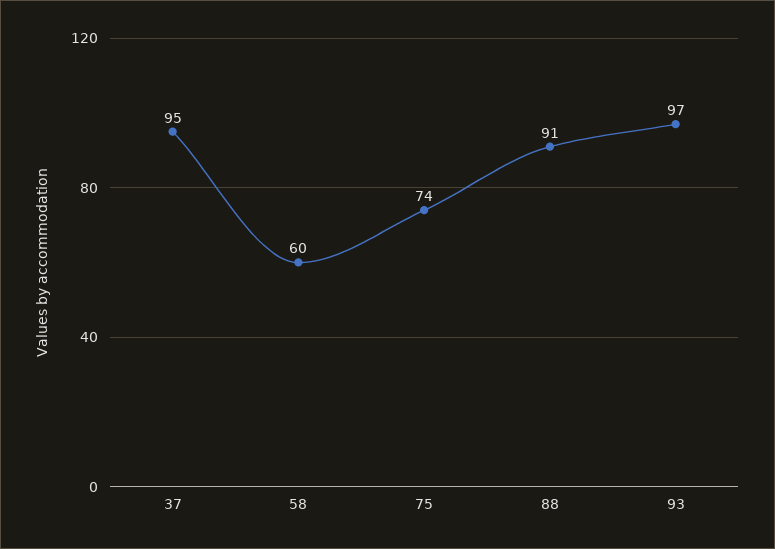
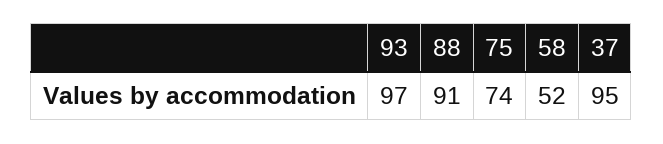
  {
    "37": 95,
-   "58": 60,
+   "58": 52,
    "75": 74,
    "88": 91,
    "93": 97
  }

